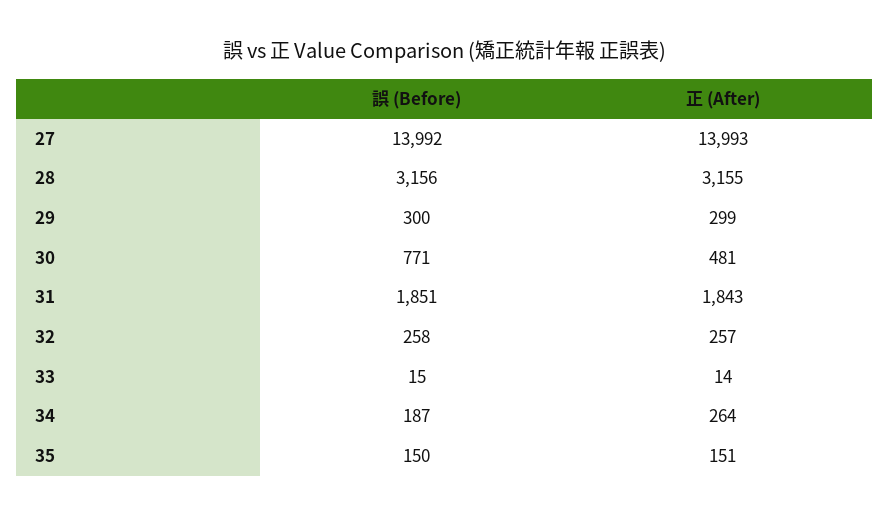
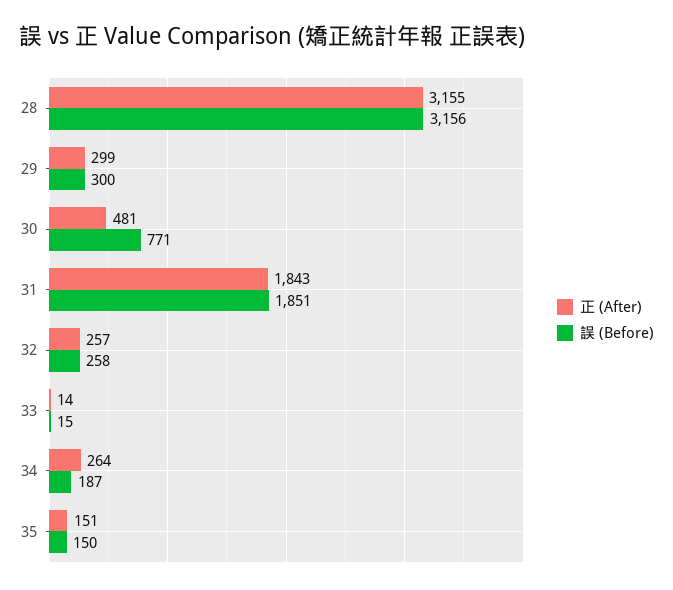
  {
    "誤 (Before)": {
-     "27": 13992,
      "28": 3156,
      "29": 300,
      "30": 771,
      "31": 1851,
      "32": 258,
      "33": 15,
      "34": 187,
      "35": 150
    },
    "正 (After)": {
-     "27": 13993,
      "28": 3155,
      "29": 299,
      "30": 481,
      "31": 1843,
      "32": 257,
      "33": 14,
      "34": 264,
      "35": 151
    }
  }

